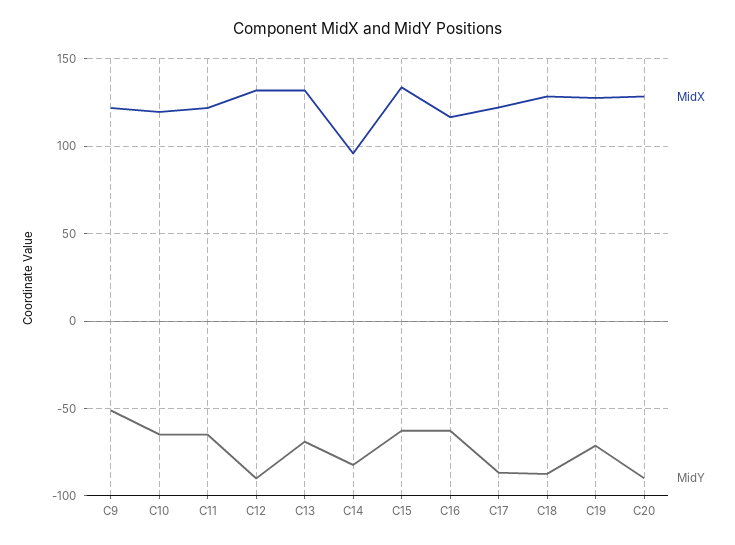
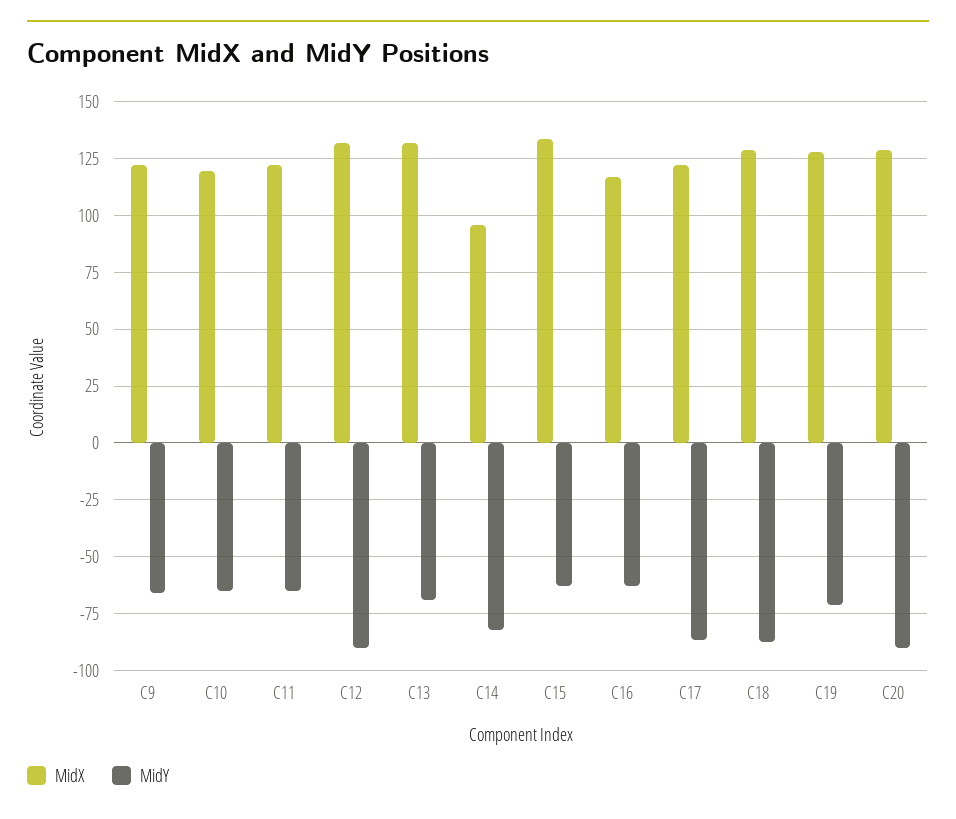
  {
    "MidX": {
      "C9": 120,
      "C10": 120,
      "C11": 120,
      "C12": 130,
      "C13": 130,
      "C14": 95,
      "C15": 135,
      "C16": 115,
      "C17": 120,
      "C18": 130,
      "C19": 130,
      "C20": 130
    },
    "MidY": {
-     "C9": -50,
+     "C9": -65,
      "C10": -65,
      "C11": -65,
      "C12": -90,
      "C13": -70,
      "C14": -80,
      "C15": -65,
      "C16": -65,
      "C17": -85,
      "C18": -85,
      "C19": -70,
      "C20": -90
    }
  }

